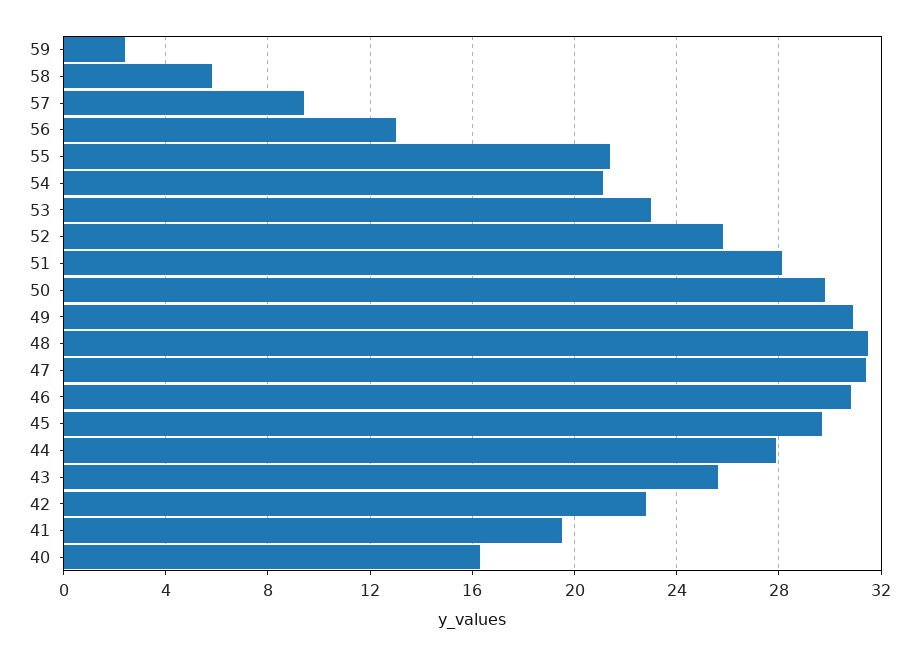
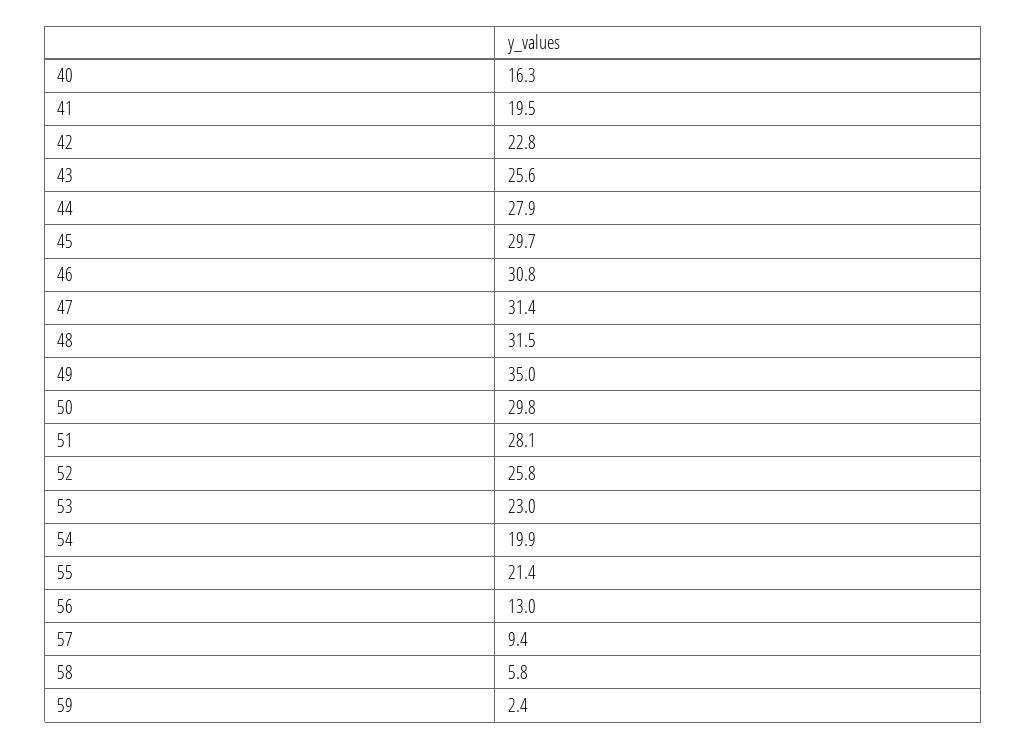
  {
    "59": 2.4,
    "58": 5.8,
    "57": 9.4,
    "56": 13,
    "55": 21.4,
-   "54": 21,
+   "54": 19.9,
    "53": 23,
    "52": 25.8,
    "51": 28.1,
    "50": 29.8,
-   "49": 31,
+   "49": 35,
    "48": 31.5,
    "47": 31.4,
    "46": 30.8,
    "45": 29.7,
    "44": 27.9,
    "43": 25.6,
    "42": 22.8,
    "41": 19.5,
    "40": 16.3
  }

